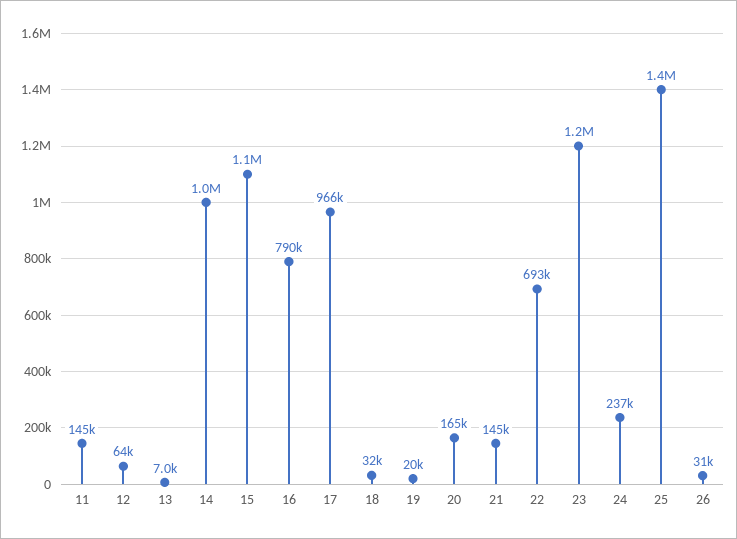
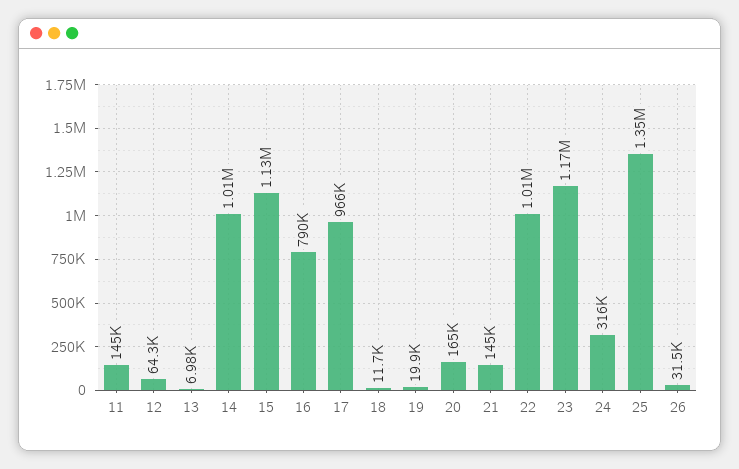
  {
    "11": 145000,
    "12": 64300,
    "13": 6980,
    "14": 1010000,
    "15": 1130000,
    "16": 790000,
    "17": 966000,
-   "18": 32000,
+   "18": 11700,
    "19": 19900,
    "20": 165000,
    "21": 145000,
-   "22": 693000,
+   "22": 1010000,
    "23": 1170000,
-   "24": 237000,
+   "24": 316000,
    "25": 1350000,
    "26": 31500
  }

